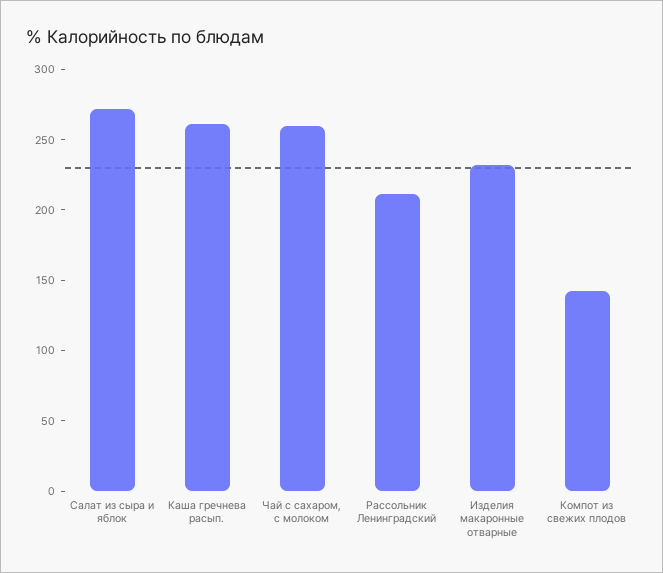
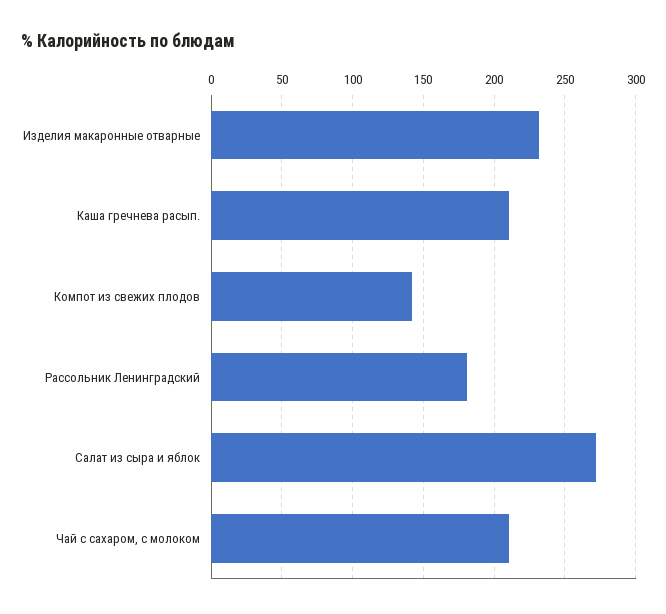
  {
    "Салат из сыра и яблок": 270,
-   "Каша гречнева расып.": 260,
+   "Каша гречнева расып.": 210,
-   "Чай с сахаром, с молоком": 260,
+   "Чай с сахаром, с молоком": 210,
-   "Рассольник Ленинградский": 210,
+   "Рассольник Ленинградский": 180,
    "Изделия макаронные отварные": 230,
    "Компот из свежих плодов": 140
  }

